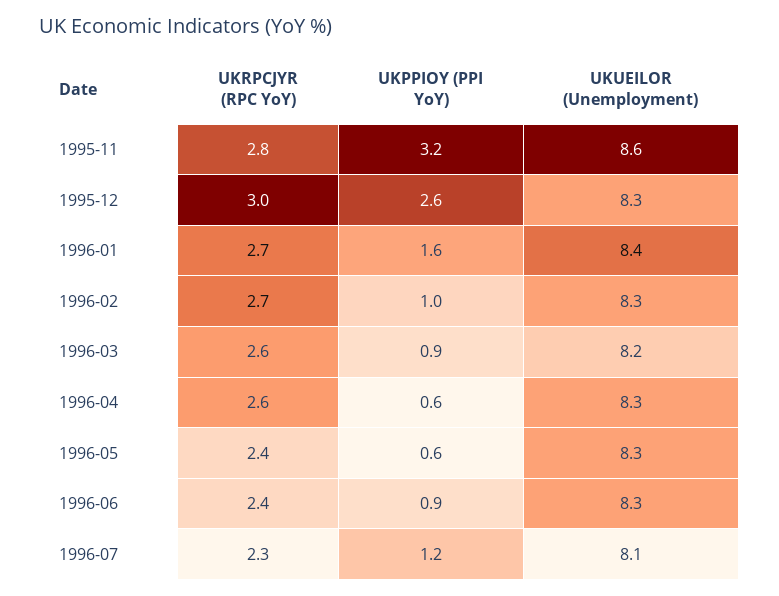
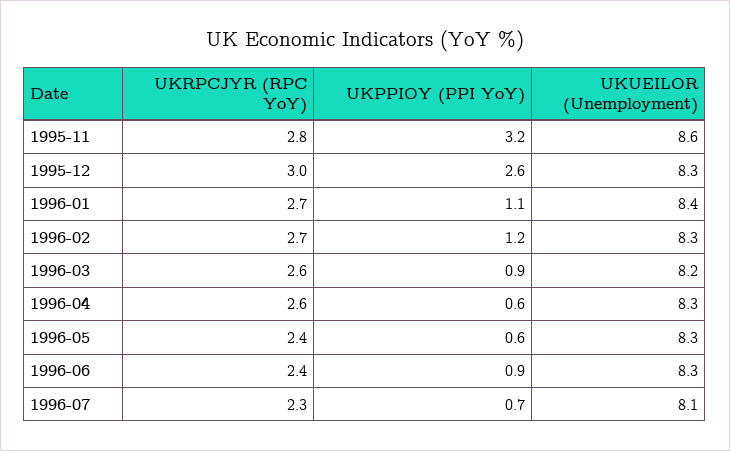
  {
    "UKRPCJYR (RPC YoY)": {
      "1995-11": 2.8,
      "1995-12": 3,
      "1996-01": 2.7,
      "1996-02": 2.7,
      "1996-03": 2.6,
      "1996-04": 2.6,
      "1996-05": 2.4,
      "1996-06": 2.4,
      "1996-07": 2.3
    },
    "UKPPIOY (PPI YoY)": {
      "1995-11": 3.2,
      "1995-12": 2.6,
-     "1996-01": 1.6,
+     "1996-01": 1.1,
-     "1996-02": 1,
+     "1996-02": 1.2,
      "1996-03": 0.9,
      "1996-04": 0.6,
      "1996-05": 0.6,
      "1996-06": 0.9,
-     "1996-07": 1.2
+     "1996-07": 0.7
    },
    "UKUEILOR (Unemployment)": {
      "1995-11": 8.6,
      "1995-12": 8.3,
      "1996-01": 8.4,
      "1996-02": 8.3,
      "1996-03": 8.2,
      "1996-04": 8.3,
      "1996-05": 8.3,
      "1996-06": 8.3,
      "1996-07": 8.1
    }
  }

